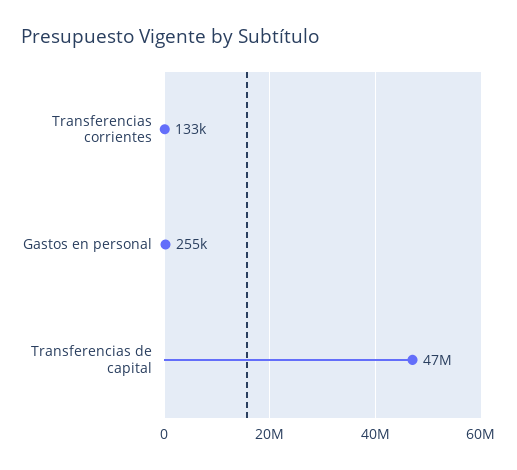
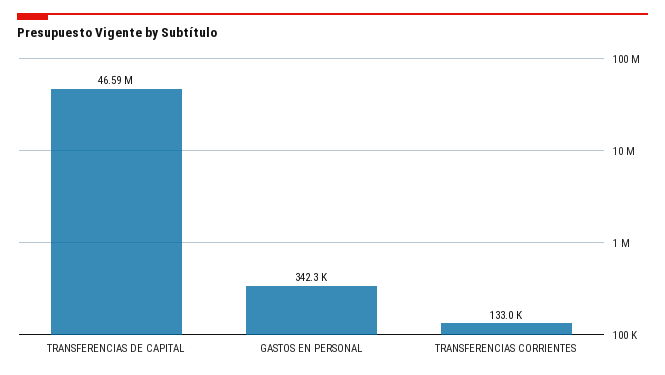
  {
    "Transferencias corrientes": 133000,
-   "Gastos en personal": 255000,
+   "Gastos en personal": 342300,
    "Transferencias de capital": 46590000
  }

